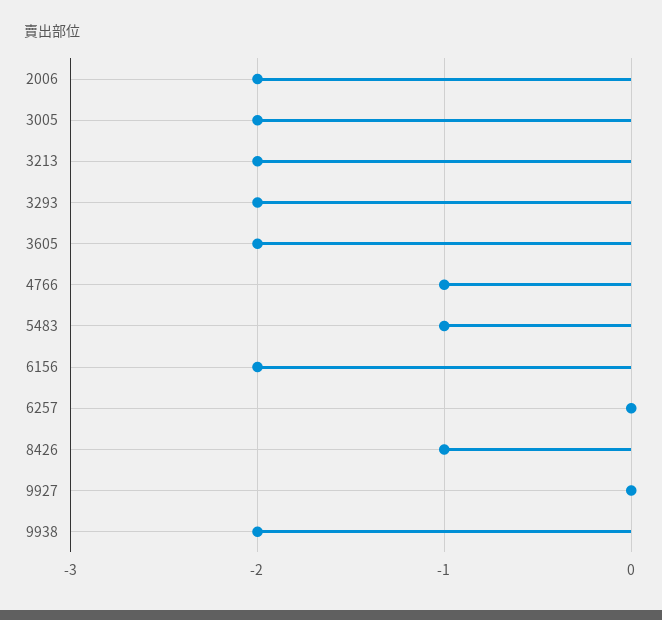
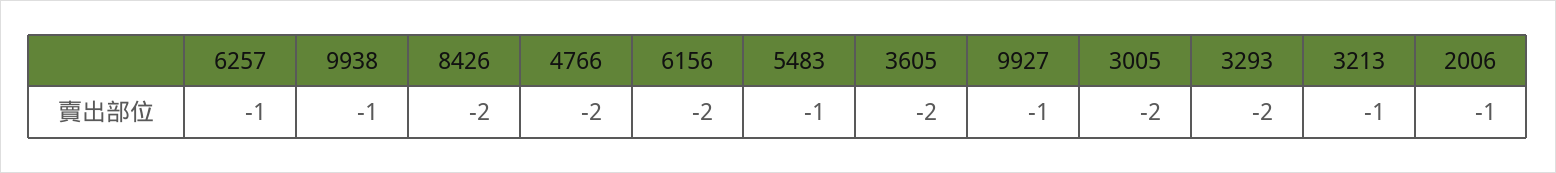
  {
-   "2006": -2,
+   "2006": -1,
    "3005": -2,
-   "3213": -2,
+   "3213": -1,
    "3293": -2,
    "3605": -2,
-   "4766": -1,
+   "4766": -2,
    "5483": -1,
    "6156": -2,
-   "6257": 0,
+   "6257": -1,
-   "8426": -1,
+   "8426": -2,
-   "9927": 0,
+   "9927": -1,
-   "9938": -2
+   "9938": -1
  }

